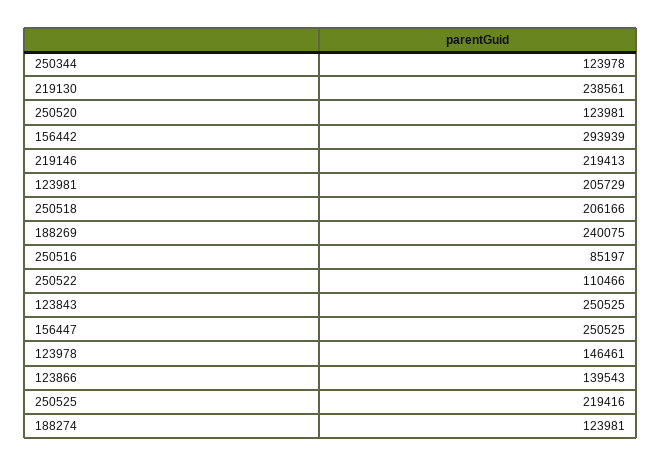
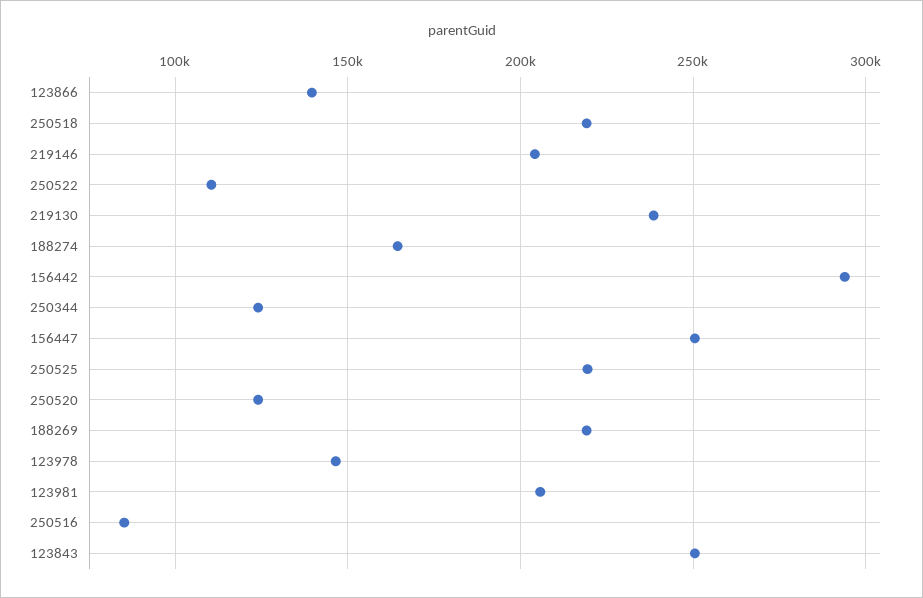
  {
    "250344": 123978,
    "219130": 238561,
    "250520": 123981,
    "156442": 293939,
-   "219146": 219413,
+   "219146": 205000,
    "123981": 205729,
-   "250518": 206166,
+   "250518": 220000,
-   "188269": 240075,
+   "188269": 220000,
    "250516": 85197,
    "250522": 110466,
    "123843": 250525,
    "156447": 250525,
    "123978": 146461,
    "123866": 139543,
    "250525": 219416,
-   "188274": 123981
+   "188274": 165000
  }

